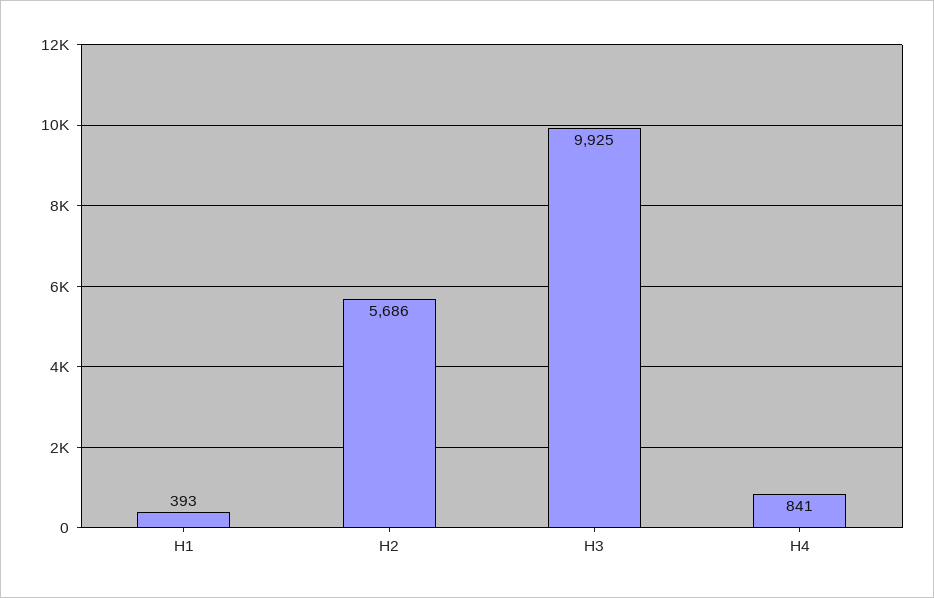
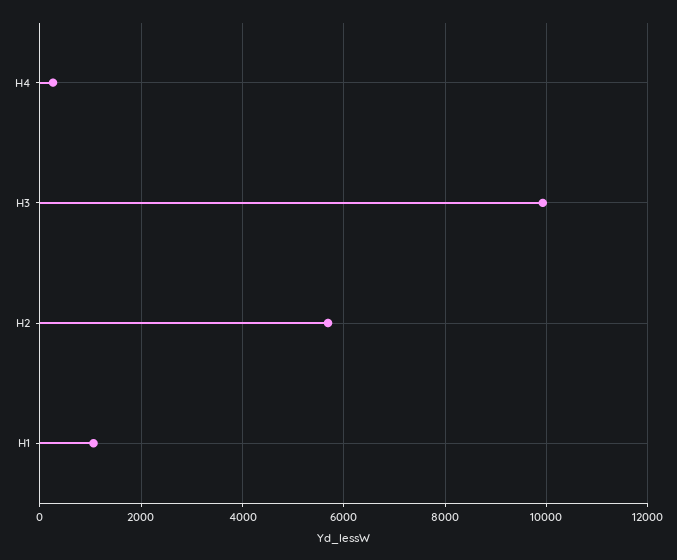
  {
-   "H1": 393,
+   "H1": 1000,
    "H2": 5686,
    "H3": 9925,
-   "H4": 841
+   "H4": 200
  }

